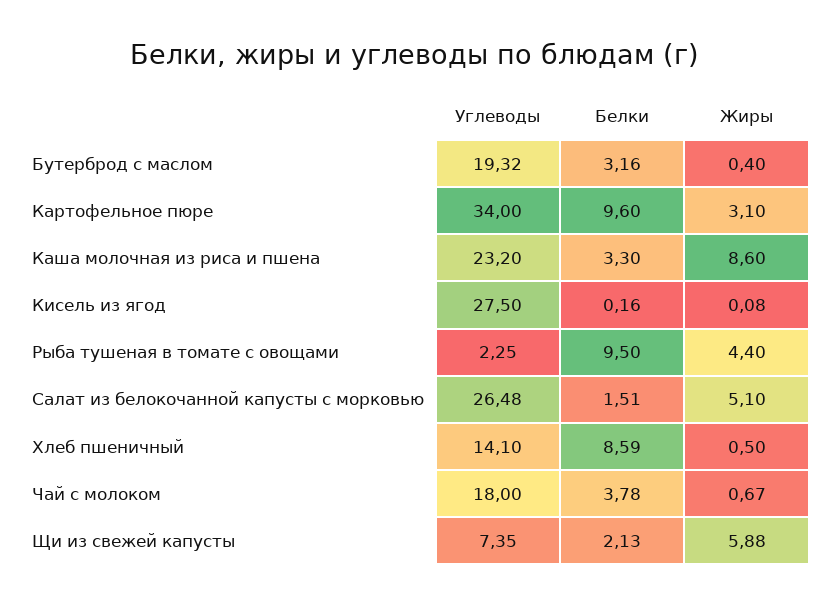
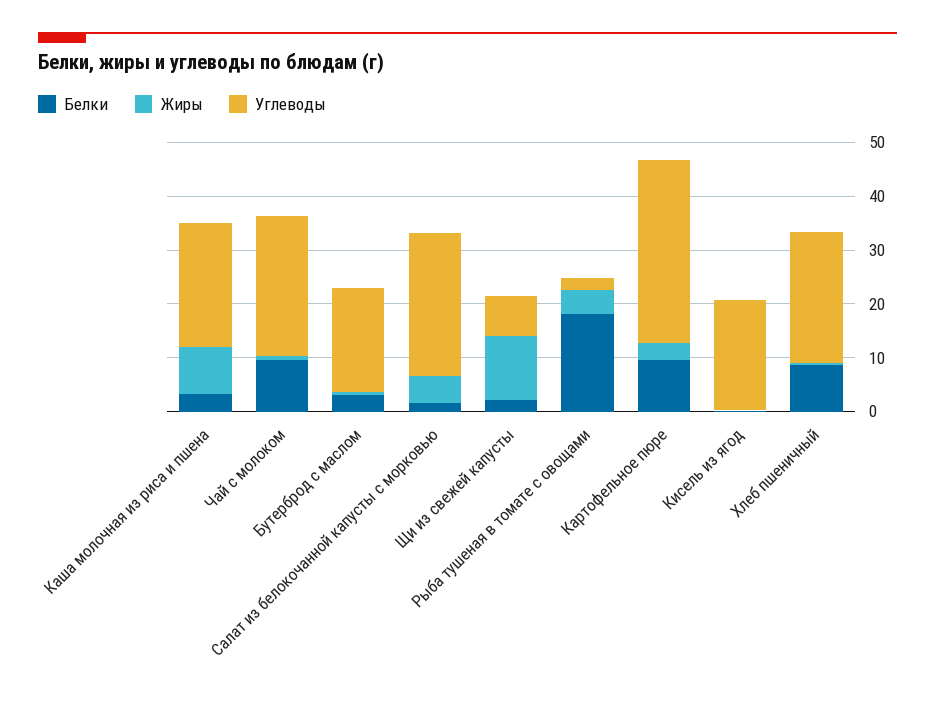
  {
    "Углеводы": {
      "Бутерброд с маслом": 19.32,
      "Картофельное пюре": 34,
      "Каша молочная из риса и пшена": 23.2,
-     "Кисель из ягод": 27.5,
+     "Кисель из ягод": 20,
      "Рыба тушеная в томате с овощами": 2.25,
      "Салат из белокочанной капусты с морковью": 26.48,
-     "Хлеб пшеничный": 14.1,
+     "Хлеб пшеничный": 24,
-     "Чай с молоком": 18,
+     "Чай с молоком": 26,
      "Щи из свежей капусты": 7.35
    },
    "Белки": {
      "Бутерброд с маслом": 3.16,
      "Картофельное пюре": 9.6,
      "Каша молочная из риса и пшена": 3.3,
      "Кисель из ягод": 0.16,
-     "Рыба тушеная в томате с овощами": 9.5,
+     "Рыба тушеная в томате с овощами": 18,
      "Салат из белокочанной капусты с морковью": 1.51,
      "Хлеб пшеничный": 8.59,
-     "Чай с молоком": 3.78,
+     "Чай с молоком": 10,
      "Щи из свежей капусты": 2.13
    },
    "Жиры": {
      "Бутерброд с маслом": 0.4,
      "Картофельное пюре": 3.1,
      "Каша молочная из риса и пшена": 8.6,
      "Кисель из ягод": 0.08,
      "Рыба тушеная в томате с овощами": 4.4,
      "Салат из белокочанной капусты с морковью": 5.1,
      "Хлеб пшеничный": 0.5,
      "Чай с молоком": 0.67,
-     "Щи из свежей капусты": 5.88
+     "Щи из свежей капусты": 12
    }
  }

